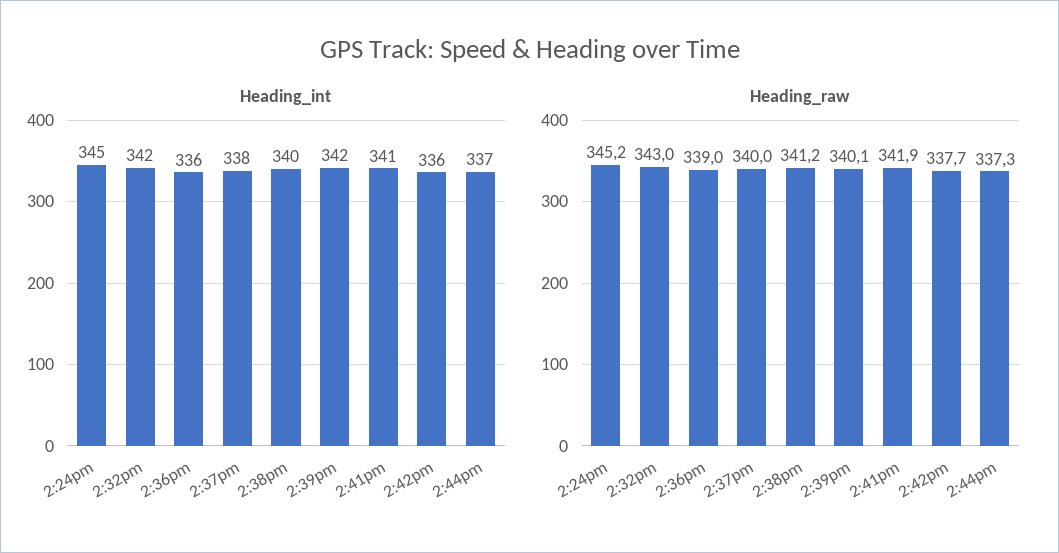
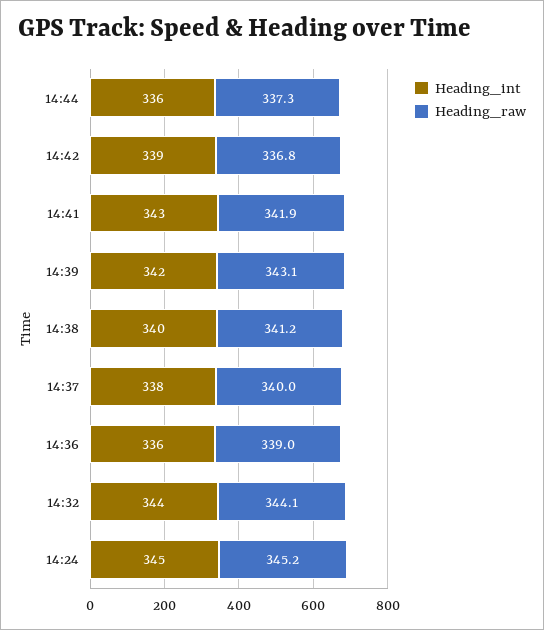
  {
    "Heading_int": {
      "2:24pm": 345,
-     "2:32pm": 342,
+     "2:32pm": 344,
      "2:36pm": 336,
      "2:37pm": 338,
      "2:38pm": 340,
      "2:39pm": 342,
-     "2:41pm": 341,
+     "2:41pm": 343,
-     "2:42pm": 336,
+     "2:42pm": 339,
-     "2:44pm": 337
+     "2:44pm": 336
    },
    "Heading_raw": {
      "2:24pm": 345.2,
-     "2:32pm": 343,
+     "2:32pm": 344.1,
      "2:36pm": 339,
      "2:37pm": 340,
      "2:38pm": 341.2,
-     "2:39pm": 340.1,
+     "2:39pm": 343.1,
      "2:41pm": 341.9,
-     "2:42pm": 337.7,
+     "2:42pm": 336.8,
      "2:44pm": 337.3
    }
  }

